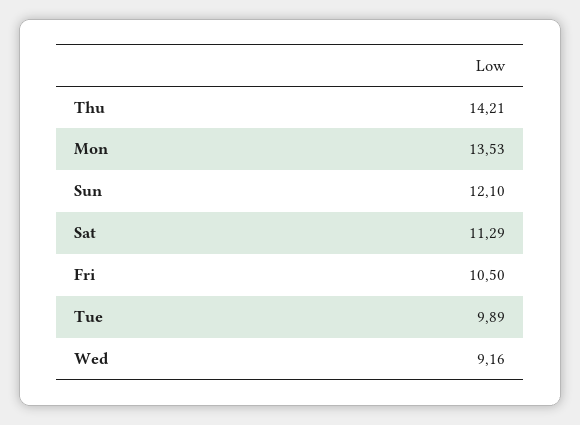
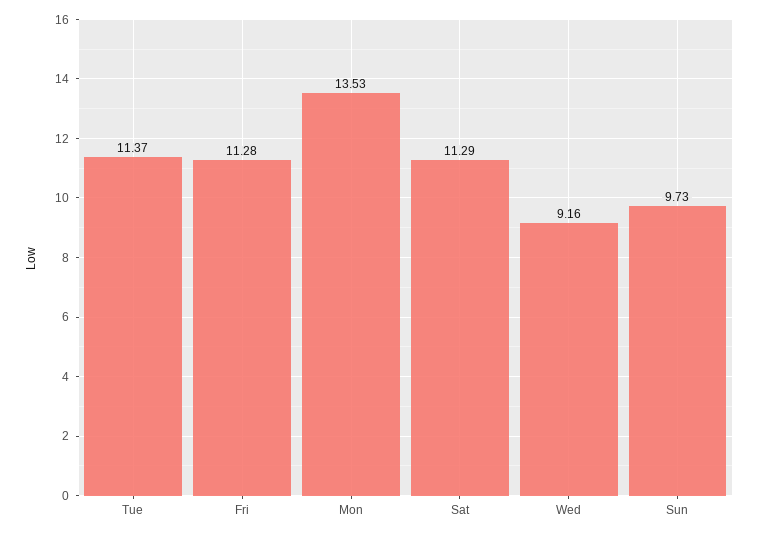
  {
-   "Thu": 14.21,
    "Mon": 13.53,
-   "Sun": 12.1,
+   "Sun": 9.73,
    "Sat": 11.29,
-   "Fri": 10.5,
+   "Fri": 11.28,
-   "Tue": 9.89,
+   "Tue": 11.37,
    "Wed": 9.16
  }

